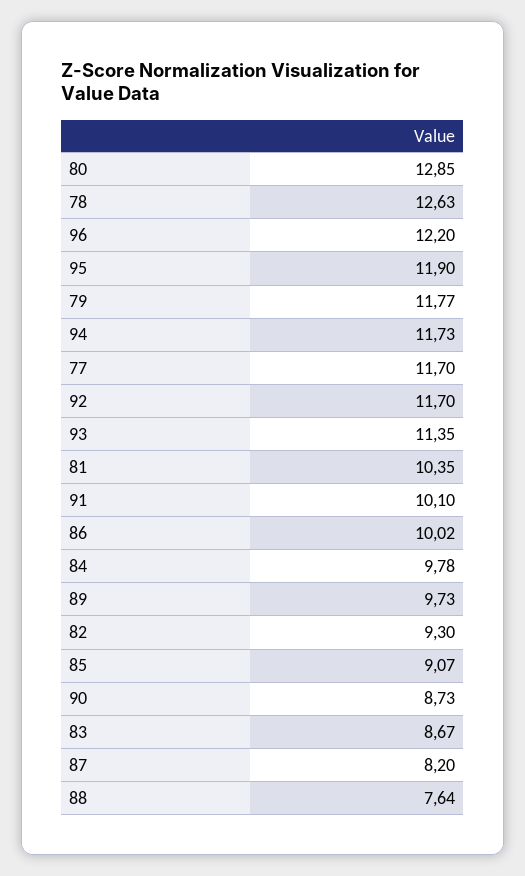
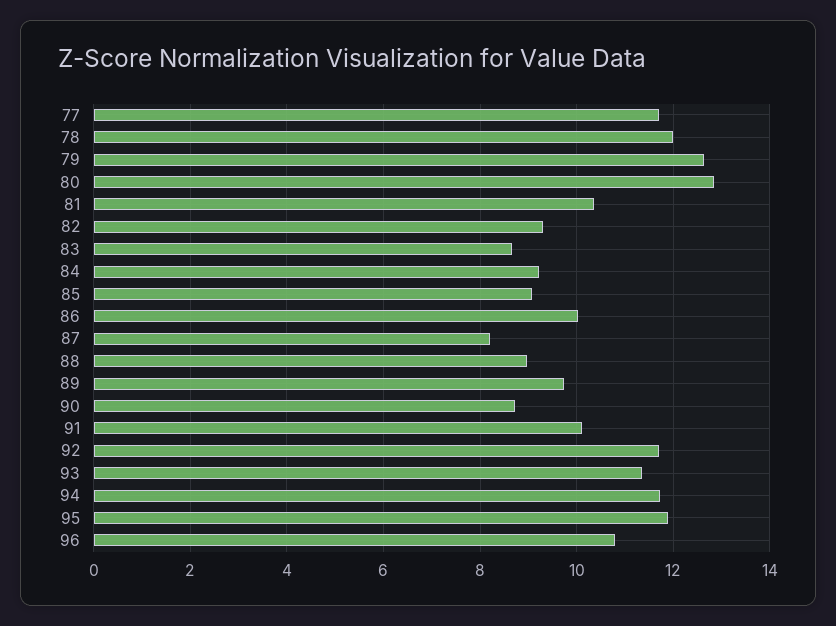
  {
    "80": 12.85,
-   "78": 12.63,
+   "78": 12,
-   "96": 12.2,
+   "96": 10.8,
    "95": 11.9,
-   "79": 11.77,
+   "79": 12.6,
    "94": 11.73,
    "77": 11.7,
    "92": 11.7,
    "93": 11.35,
    "81": 10.35,
    "91": 10.1,
    "86": 10.02,
-   "84": 9.78,
+   "84": 9.2,
    "89": 9.73,
    "82": 9.3,
    "85": 9.07,
    "90": 8.73,
    "83": 8.67,
    "87": 8.2,
-   "88": 7.64
+   "88": 9
  }

